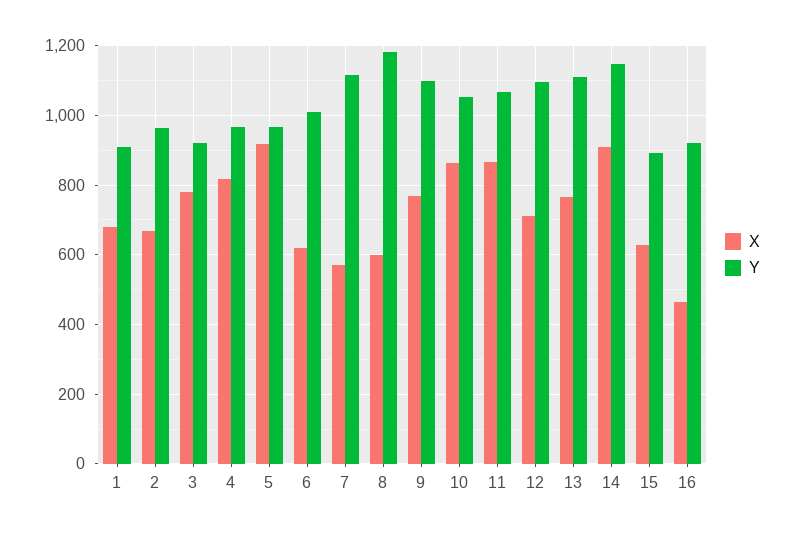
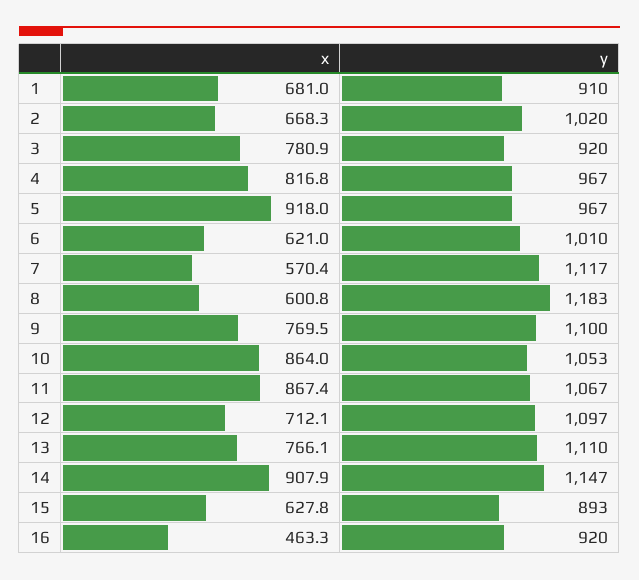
  {
    "X": {
      "1": 681,
      "2": 668.3,
      "3": 780.9,
      "4": 816.8,
      "5": 918,
      "6": 621,
      "7": 570.4,
      "8": 600.8,
      "9": 769.5,
      "10": 864,
      "11": 867.4,
      "12": 712.1,
      "13": 766.1,
      "14": 907.9,
      "15": 627.8,
      "16": 463.3
    },
    "Y": {
      "1": 910,
-     "2": 960,
+     "2": 1020,
      "3": 920,
      "4": 967,
      "5": 967,
      "6": 1010,
      "7": 1117,
      "8": 1183,
      "9": 1100,
      "10": 1053,
      "11": 1067,
      "12": 1097,
      "13": 1110,
      "14": 1147,
      "15": 893,
      "16": 920
    }
  }

